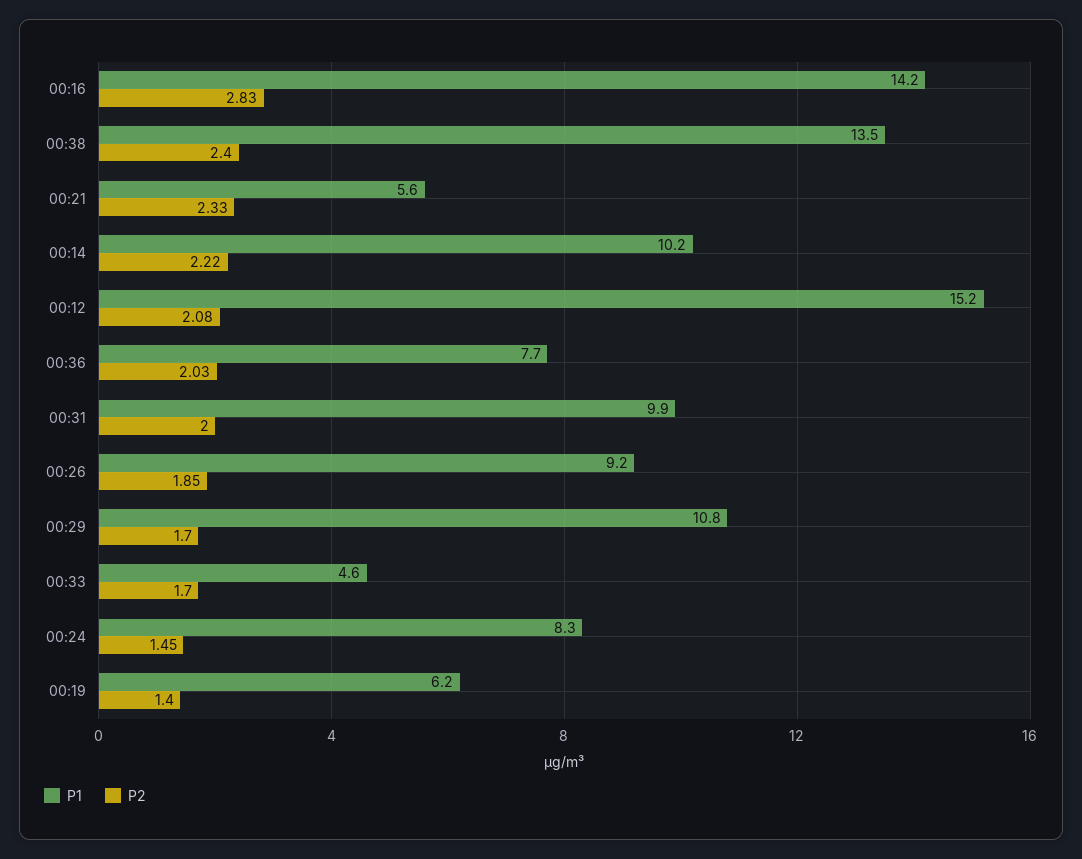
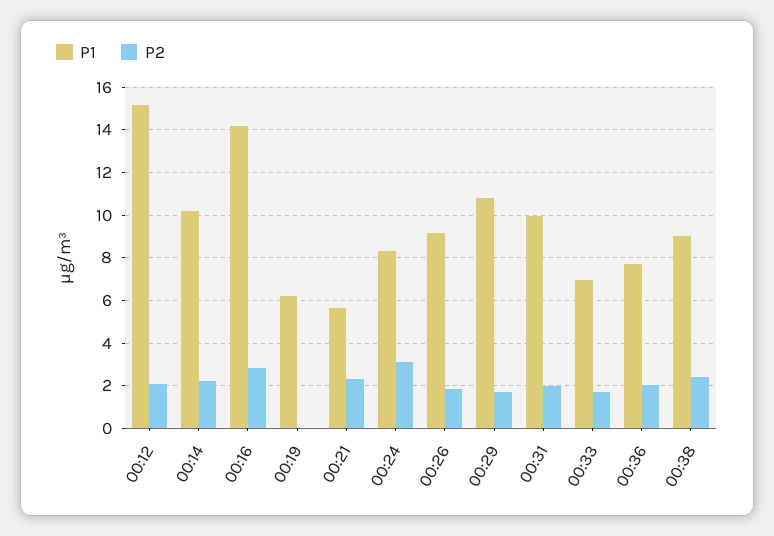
  {
    "P1": {
      "00:16": 14.2,
-     "00:38": 13.5,
+     "00:38": 9,
      "00:21": 5.6,
      "00:14": 10.2,
      "00:12": 15.2,
      "00:36": 7.7,
      "00:31": 9.9,
      "00:26": 9.2,
      "00:29": 10.8,
-     "00:33": 4.6,
+     "00:33": 7,
      "00:24": 8.3,
      "00:19": 6.2
    },
    "P2": {
      "00:16": 2.83,
      "00:38": 2.4,
      "00:21": 2.33,
      "00:14": 2.22,
      "00:12": 2.08,
      "00:36": 2.03,
      "00:31": 2,
      "00:26": 1.85,
      "00:29": 1.7,
      "00:33": 1.7,
-     "00:24": 1.45,
+     "00:24": 3,
-     "00:19": 1.4
+     "00:19": 0
    }
  }

